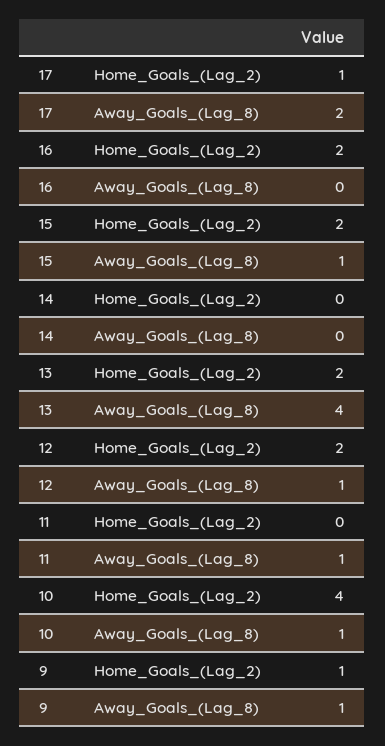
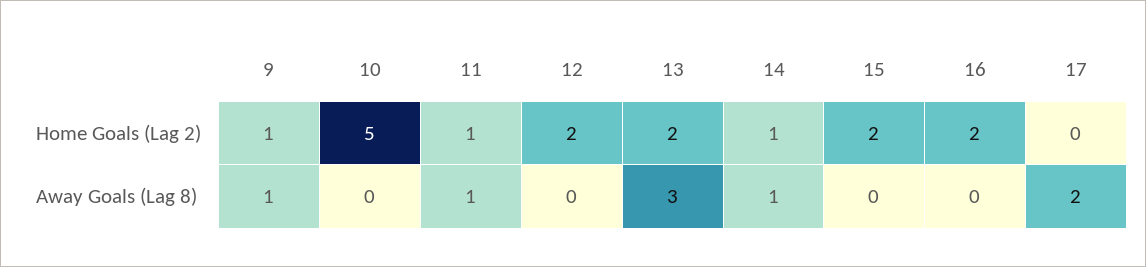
  {
    "17": {
-     "Home_Goals_(Lag_2)": 1,
+     "Home_Goals_(Lag_2)": 0,
      "Away_Goals_(Lag_8)": 2
    },
    "16": {
      "Home_Goals_(Lag_2)": 2,
      "Away_Goals_(Lag_8)": 0
    },
    "15": {
      "Home_Goals_(Lag_2)": 2,
-     "Away_Goals_(Lag_8)": 1
+     "Away_Goals_(Lag_8)": 0
    },
    "14": {
-     "Home_Goals_(Lag_2)": 0,
+     "Home_Goals_(Lag_2)": 1,
-     "Away_Goals_(Lag_8)": 0
+     "Away_Goals_(Lag_8)": 1
    },
    "13": {
      "Home_Goals_(Lag_2)": 2,
-     "Away_Goals_(Lag_8)": 4
+     "Away_Goals_(Lag_8)": 3
    },
    "12": {
      "Home_Goals_(Lag_2)": 2,
-     "Away_Goals_(Lag_8)": 1
+     "Away_Goals_(Lag_8)": 0
    },
    "11": {
-     "Home_Goals_(Lag_2)": 0,
+     "Home_Goals_(Lag_2)": 1,
      "Away_Goals_(Lag_8)": 1
    },
    "10": {
-     "Home_Goals_(Lag_2)": 4,
+     "Home_Goals_(Lag_2)": 5,
-     "Away_Goals_(Lag_8)": 1
+     "Away_Goals_(Lag_8)": 0
    },
    "9": {
      "Home_Goals_(Lag_2)": 1,
      "Away_Goals_(Lag_8)": 1
    }
  }

